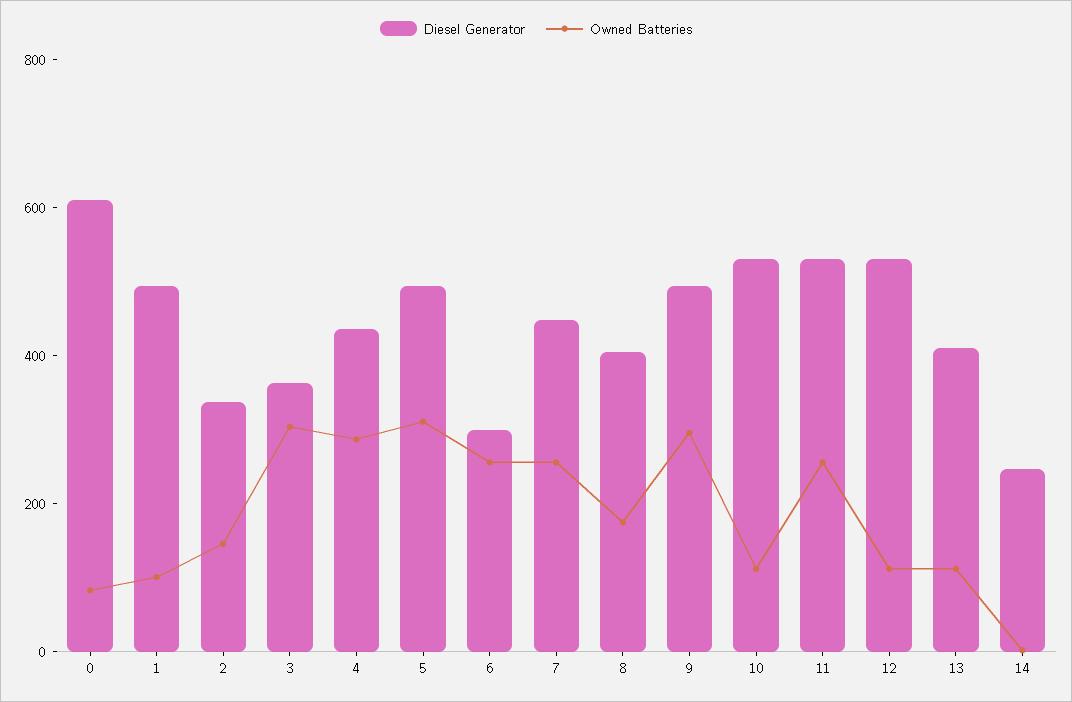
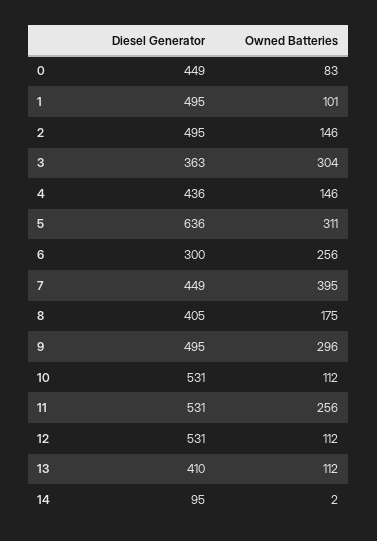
  {
    "Diesel Generator": {
-     "0": 600,
+     "0": 449,
      "1": 495,
-     "2": 350,
+     "2": 495,
      "3": 363,
      "4": 436,
-     "5": 500,
+     "5": 636,
      "6": 300,
      "7": 449,
      "8": 405,
      "9": 495,
      "10": 531,
      "11": 531,
      "12": 531,
      "13": 410,
-     "14": 250
+     "14": 95
    },
    "Owned Batteries": {
      "0": 83,
      "1": 101,
      "2": 146,
      "3": 304,
-     "4": 300,
+     "4": 146,
      "5": 311,
      "6": 256,
-     "7": 250,
+     "7": 395,
      "8": 175,
      "9": 296,
      "10": 112,
      "11": 256,
      "12": 112,
      "13": 112,
      "14": 2
    }
  }

